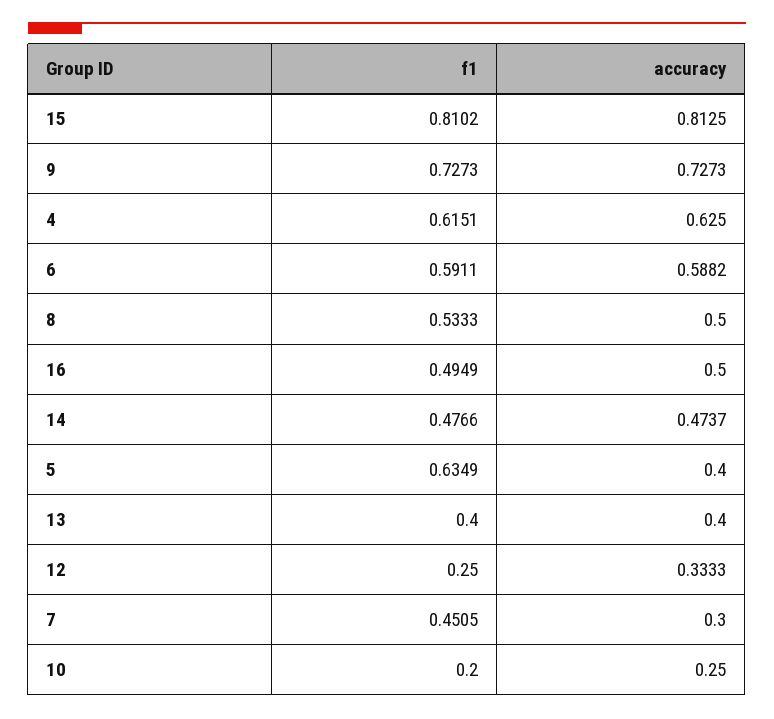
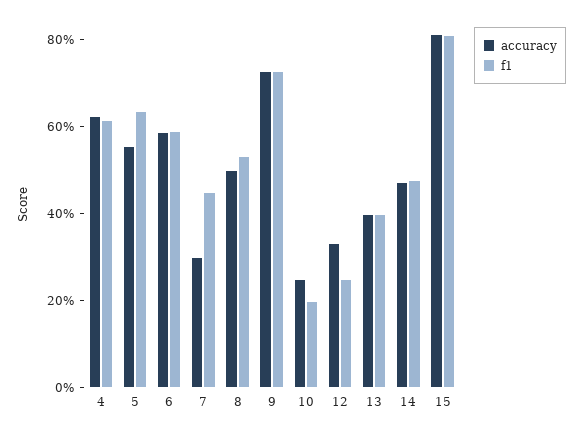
  {
    "f1": {
      "15": 0.8102,
      "9": 0.7273,
      "4": 0.6151,
      "6": 0.5911,
      "8": 0.5333,
-     "16": 0.4949,
      "14": 0.4766,
      "5": 0.6349,
      "13": 0.4,
      "12": 0.25,
      "7": 0.4505,
      "10": 0.2
    },
    "accuracy": {
      "15": 0.8125,
      "9": 0.7273,
      "4": 0.625,
      "6": 0.5882,
      "8": 0.5,
-     "16": 0.5,
      "14": 0.4737,
-     "5": 0.4,
+     "5": 0.55,
      "13": 0.4,
      "12": 0.3333,
      "7": 0.3,
      "10": 0.25
    }
  }

